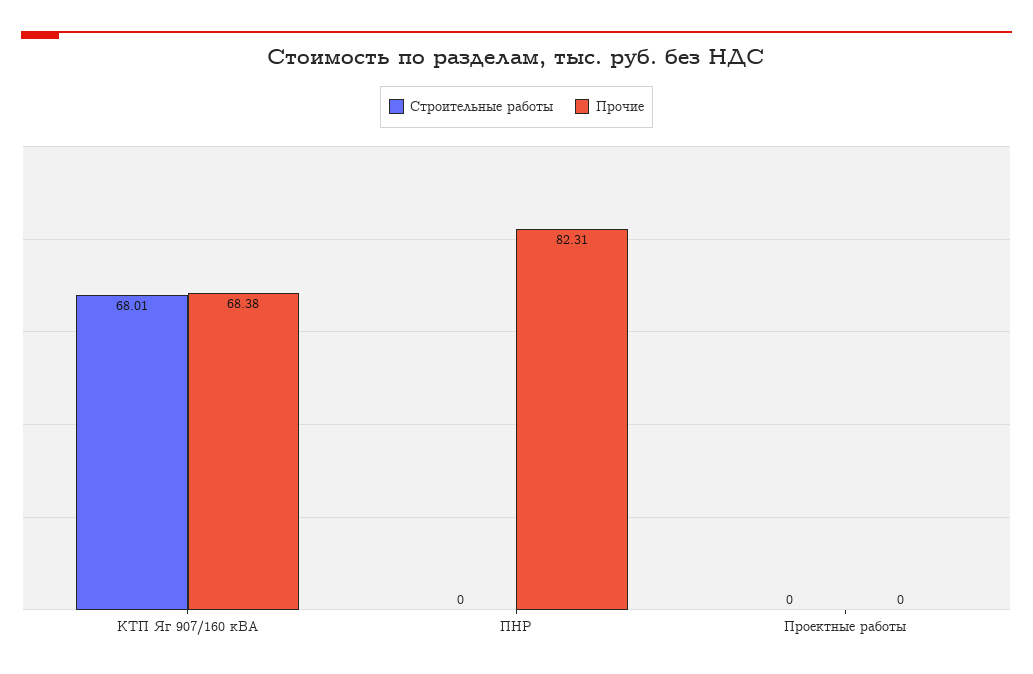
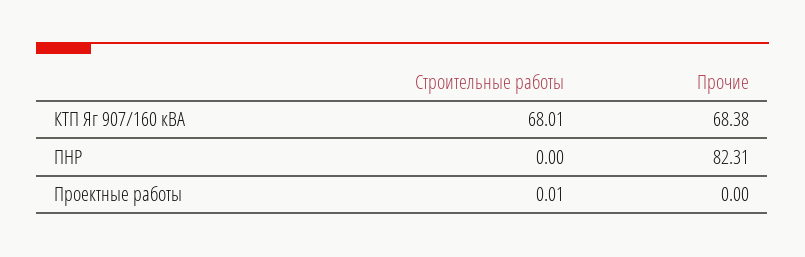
  {
    "Строительные работы": {
      "КТП Яг 907/160 кВА": 68.01,
      "ПНР": 0,
-     "Проектные работы": 0
+     "Проектные работы": 0.01
    },
    "Прочие": {
      "КТП Яг 907/160 кВА": 68.38,
      "ПНР": 82.31,
      "Проектные работы": 0
    }
  }

